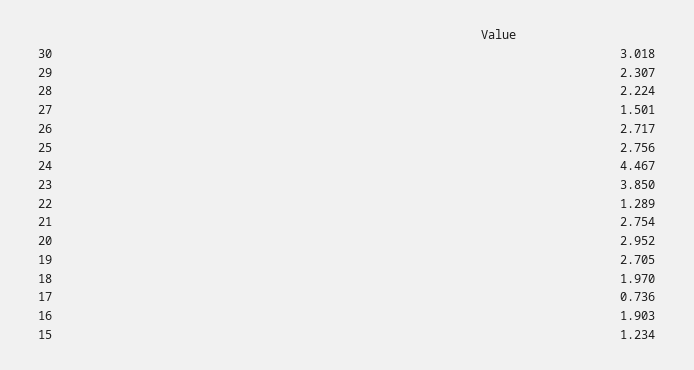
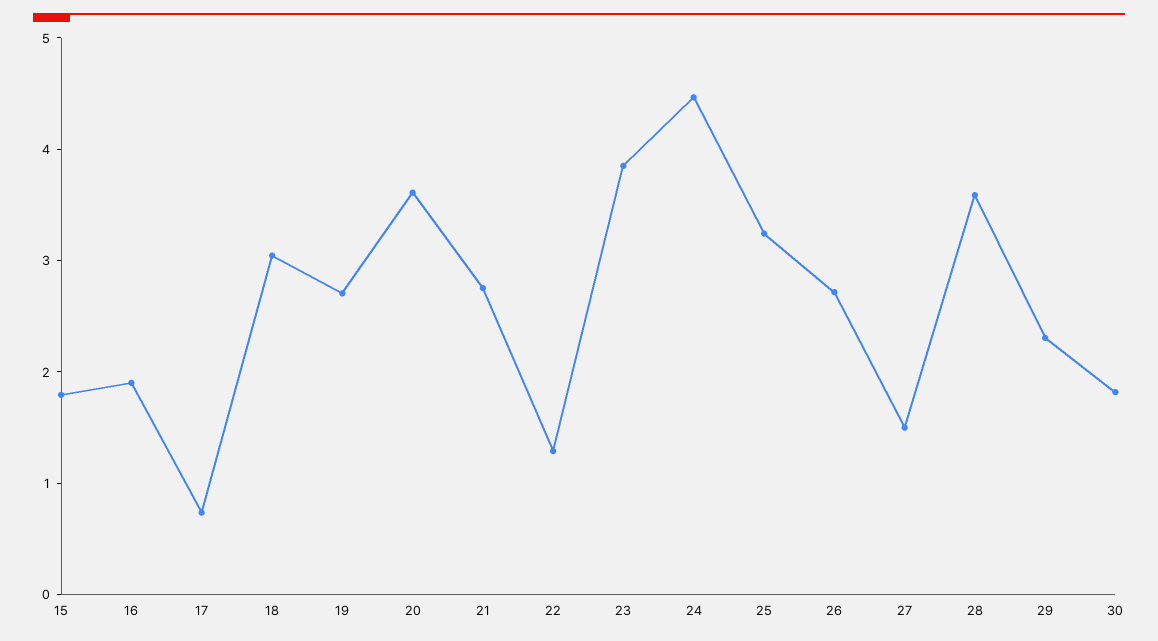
  {
-   "30": 3.018,
+   "30": 1.8,
    "29": 2.307,
-   "28": 2.224,
+   "28": 3.6,
    "27": 1.501,
    "26": 2.717,
-   "25": 2.756,
+   "25": 3.2,
    "24": 4.467,
    "23": 3.85,
    "22": 1.289,
    "21": 2.754,
-   "20": 2.952,
+   "20": 3.6,
    "19": 2.705,
-   "18": 1.97,
+   "18": 3,
    "17": 0.736,
    "16": 1.903,
-   "15": 1.234
+   "15": 1.8
  }

